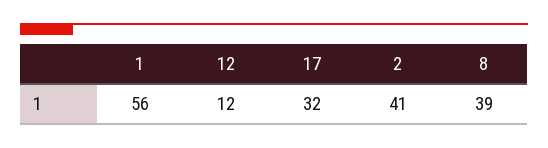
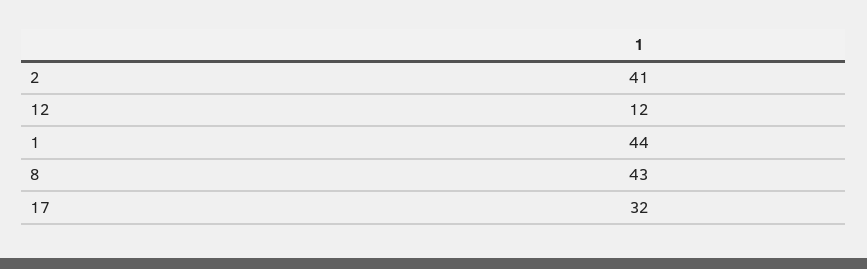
  {
-   "1": 56,
+   "1": 44,
    "12": 12,
    "17": 32,
    "2": 41,
-   "8": 39
+   "8": 43
  }

